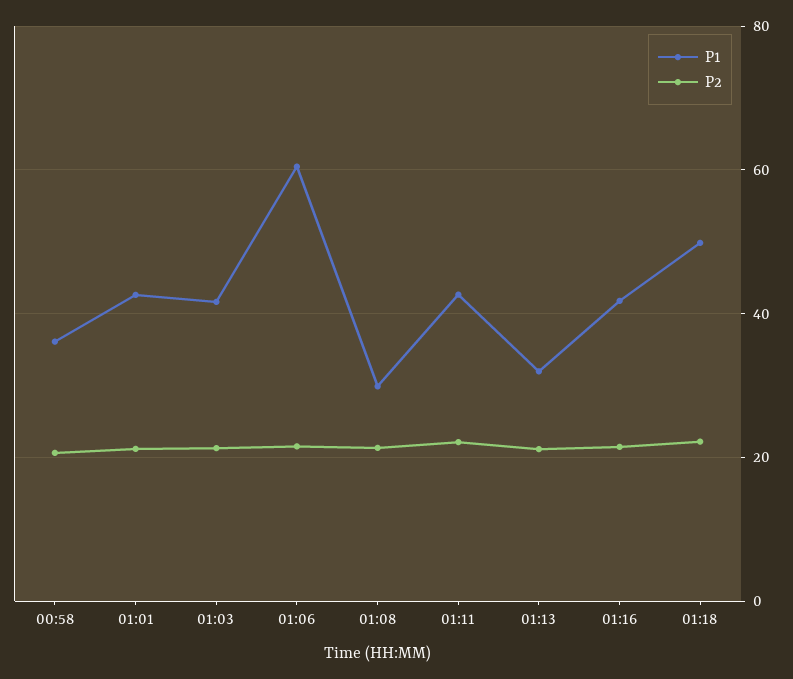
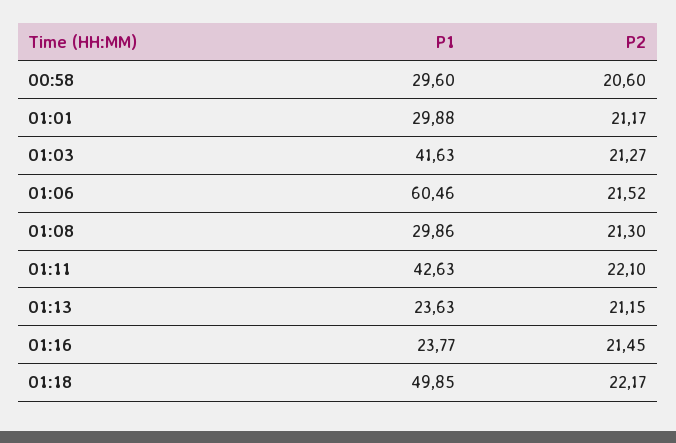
  {
    "P1": {
-     "00:58": 36,
+     "00:58": 29.6,
-     "01:01": 42,
+     "01:01": 29.88,
      "01:03": 41.63,
      "01:06": 60.46,
      "01:08": 29.86,
      "01:11": 42.63,
-     "01:13": 32,
+     "01:13": 23.63,
-     "01:16": 42,
+     "01:16": 23.77,
      "01:18": 49.85
    },
    "P2": {
      "00:58": 20.6,
      "01:01": 21.17,
      "01:03": 21.27,
      "01:06": 21.52,
      "01:08": 21.3,
      "01:11": 22.1,
      "01:13": 21.15,
      "01:16": 21.45,
      "01:18": 22.17
    }
  }

